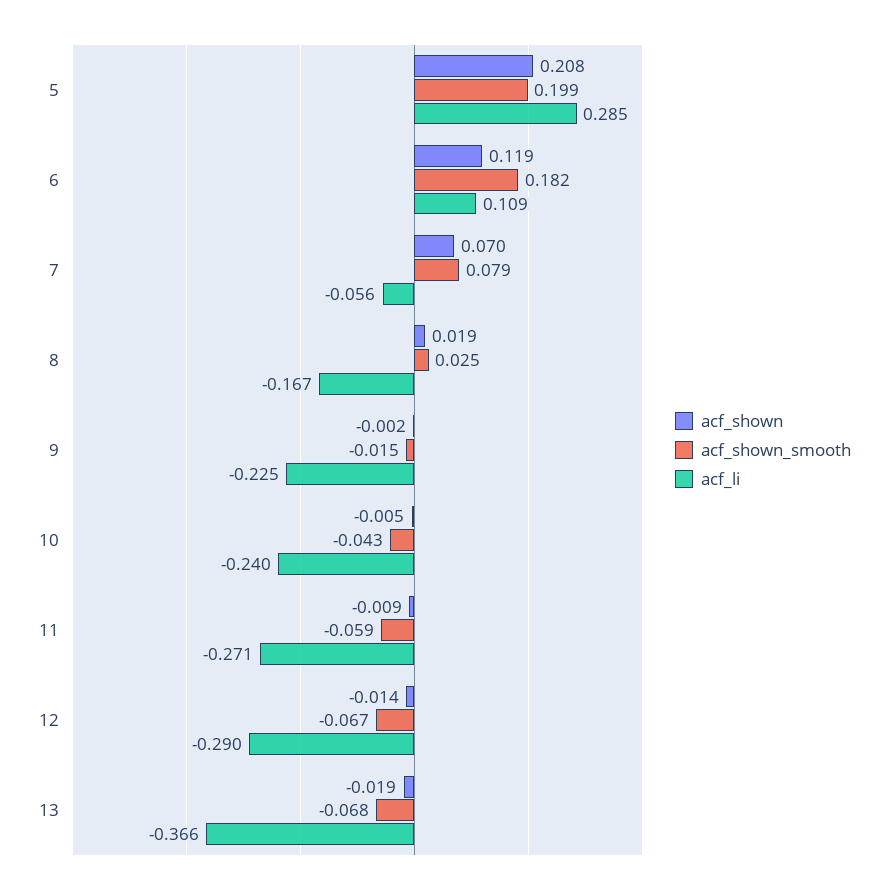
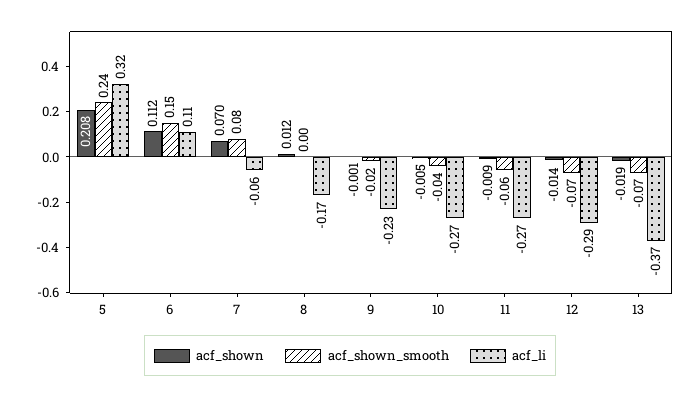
  {
    "acf_shown": {
      "5": 0.208,
-     "6": 0.119,
+     "6": 0.112,
      "7": 0.07,
-     "8": 0.019,
+     "8": 0.012,
-     "9": -0.002,
+     "9": -0.001,
      "10": -0.005,
      "11": -0.009,
      "12": -0.014,
      "13": -0.019
    },
    "acf_shown_smooth": {
-     "5": 0.199,
+     "5": 0.24,
-     "6": 0.182,
+     "6": 0.15,
      "7": 0.079,
-     "8": 0.025,
+     "8": 0,
      "9": -0.015,
      "10": -0.043,
      "11": -0.059,
      "12": -0.067,
      "13": -0.068
    },
    "acf_li": {
-     "5": 0.285,
+     "5": 0.32,
      "6": 0.109,
      "7": -0.056,
      "8": -0.167,
      "9": -0.225,
-     "10": -0.24,
+     "10": -0.27,
      "11": -0.271,
      "12": -0.29,
      "13": -0.366
    }
  }

